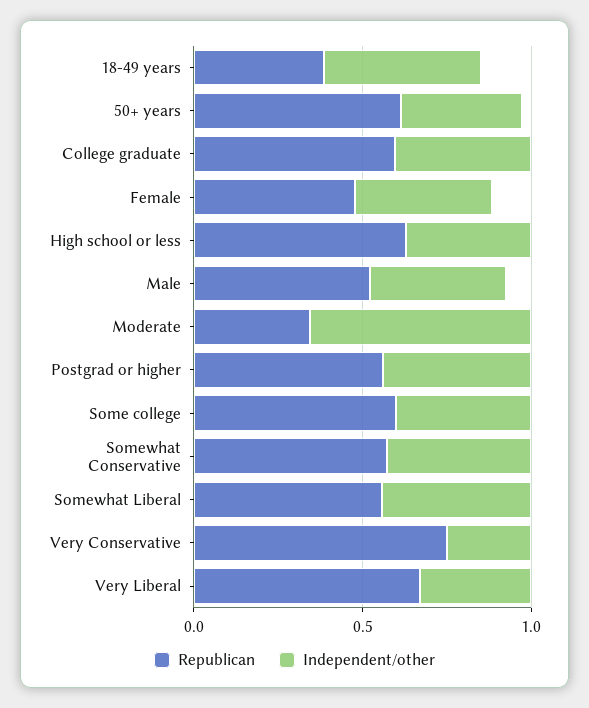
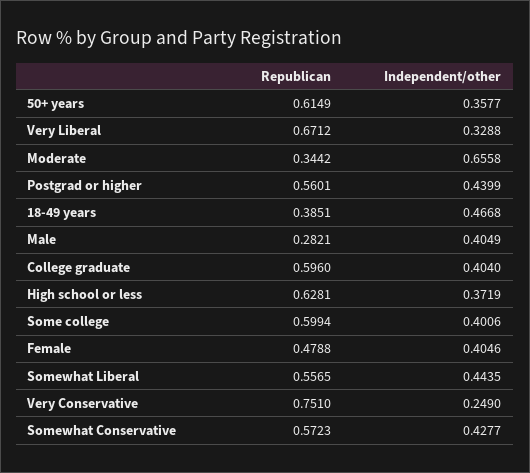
  {
    "Republican": {
      "18-49 years": 0.3851,
      "50+ years": 0.6149,
      "College graduate": 0.596,
      "Female": 0.4788,
      "High school or less": 0.6281,
-     "Male": 0.5,
+     "Male": 0.2821,
      "Moderate": 0.3442,
      "Postgrad or higher": 0.5601,
      "Some college": 0.5994,
      "Somewhat Conservative": 0.5723,
      "Somewhat Liberal": 0.5565,
      "Very Conservative": 0.751,
      "Very Liberal": 0.6712
    },
    "Independent/other": {
      "18-49 years": 0.4668,
      "50+ years": 0.3577,
      "College graduate": 0.404,
      "Female": 0.4046,
      "High school or less": 0.3719,
      "Male": 0.4049,
      "Moderate": 0.6558,
      "Postgrad or higher": 0.4399,
      "Some college": 0.4006,
      "Somewhat Conservative": 0.4277,
      "Somewhat Liberal": 0.4435,
      "Very Conservative": 0.249,
      "Very Liberal": 0.3288
    }
  }

